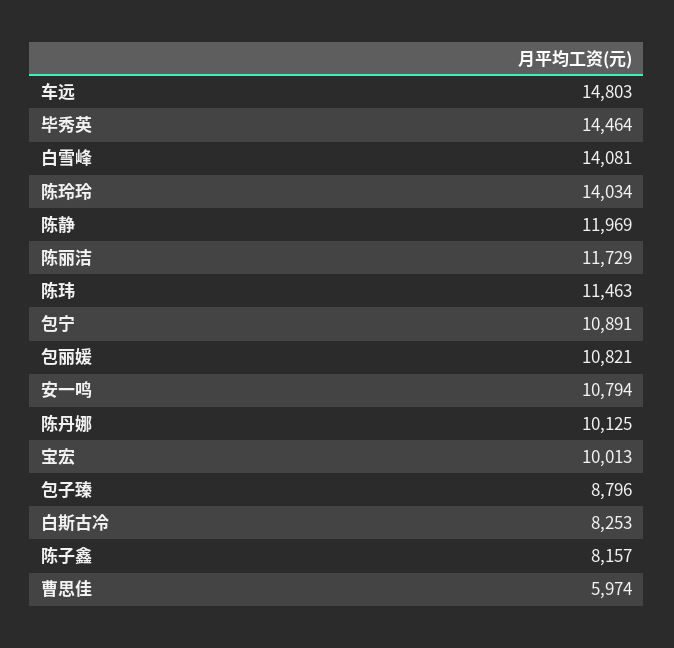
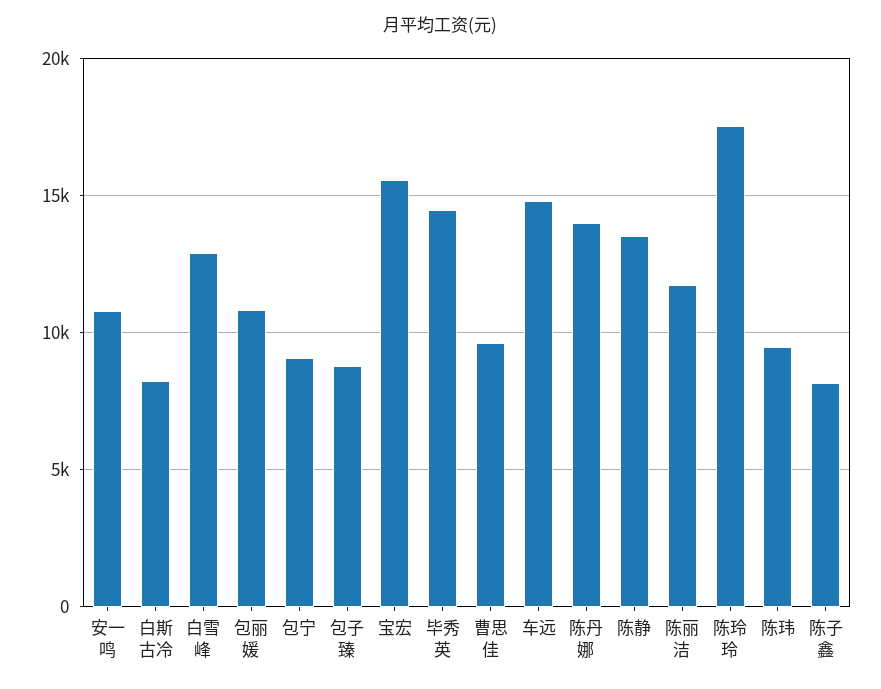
  {
    "车远": 14803,
    "毕秀英": 14464,
-   "白雪峰": 14081,
+   "白雪峰": 13000,
-   "陈玲玲": 14034,
+   "陈玲玲": 17500,
-   "陈静": 11969,
+   "陈静": 13500,
    "陈丽洁": 11729,
-   "陈玮": 11463,
+   "陈玮": 9500,
-   "包宁": 10891,
+   "包宁": 9000,
    "包丽媛": 10821,
    "安一鸣": 10794,
-   "陈丹娜": 10125,
+   "陈丹娜": 14000,
-   "宝宏": 10013,
+   "宝宏": 15500,
    "包子臻": 8796,
    "白斯古冷": 8253,
    "陈子鑫": 8157,
-   "曹思佳": 5974
+   "曹思佳": 9500
  }

